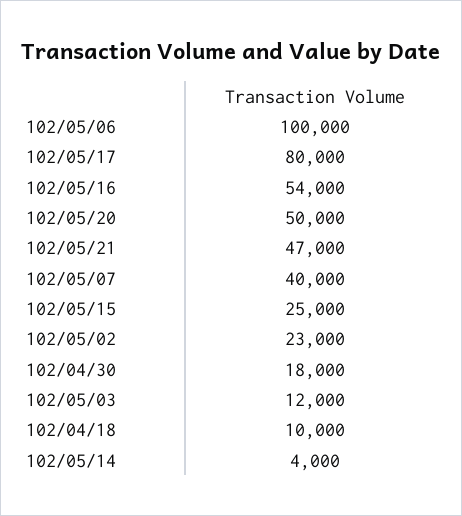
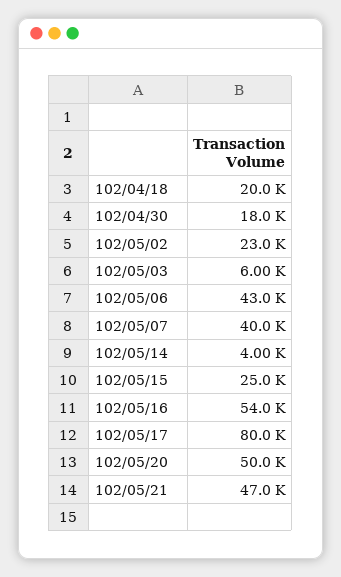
  {
-   "102/05/06": 100000,
+   "102/05/06": 43000,
    "102/05/17": 80000,
    "102/05/16": 54000,
    "102/05/20": 50000,
    "102/05/21": 47000,
    "102/05/07": 40000,
    "102/05/15": 25000,
    "102/05/02": 23000,
    "102/04/30": 18000,
-   "102/05/03": 12000,
+   "102/05/03": 6000,
-   "102/04/18": 10000,
+   "102/04/18": 20000,
    "102/05/14": 4000
  }

